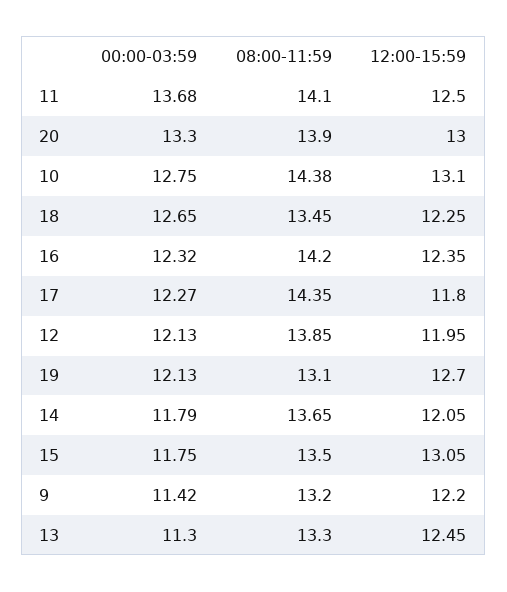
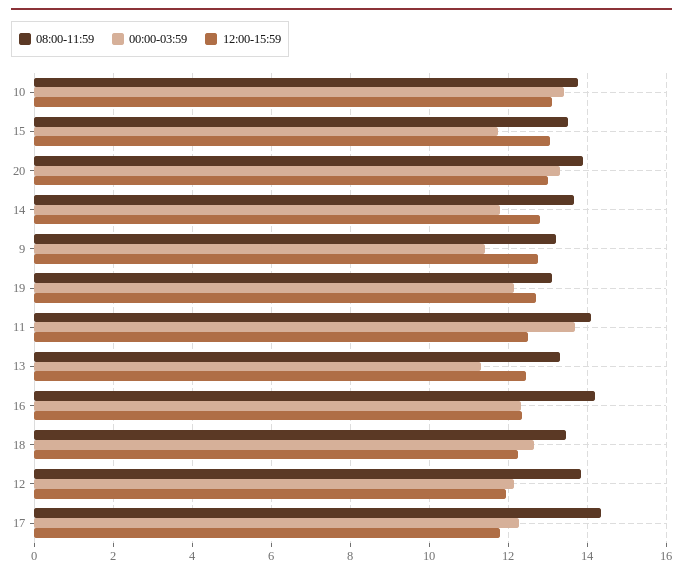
  {
    "00:00-03:59": {
      "11": 13.68,
      "20": 13.3,
-     "10": 12.75,
+     "10": 13.4,
      "18": 12.65,
      "16": 12.32,
      "17": 12.27,
      "12": 12.13,
      "19": 12.13,
      "14": 11.79,
      "15": 11.75,
      "9": 11.42,
      "13": 11.3
    },
    "08:00-11:59": {
      "11": 14.1,
      "20": 13.9,
-     "10": 14.38,
+     "10": 13.8,
      "18": 13.45,
      "16": 14.2,
      "17": 14.35,
      "12": 13.85,
      "19": 13.1,
      "14": 13.65,
      "15": 13.5,
      "9": 13.2,
      "13": 13.3
    },
    "12:00-15:59": {
      "11": 12.5,
      "20": 13,
      "10": 13.1,
      "18": 12.25,
      "16": 12.35,
      "17": 11.8,
      "12": 11.95,
      "19": 12.7,
-     "14": 12.05,
+     "14": 12.8,
      "15": 13.05,
-     "9": 12.2,
+     "9": 12.8,
      "13": 12.45
    }
  }

